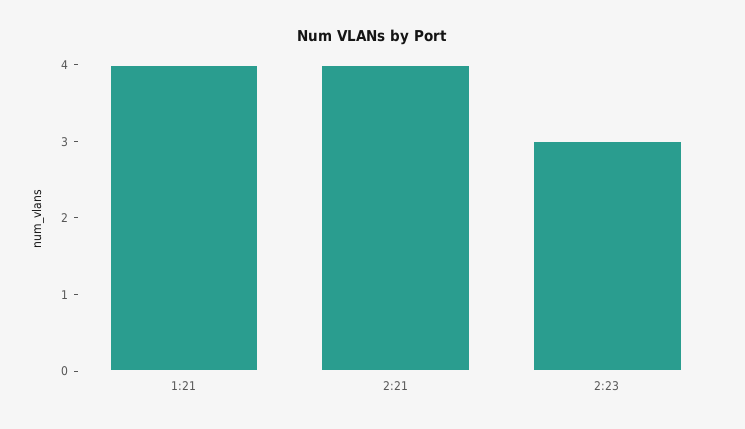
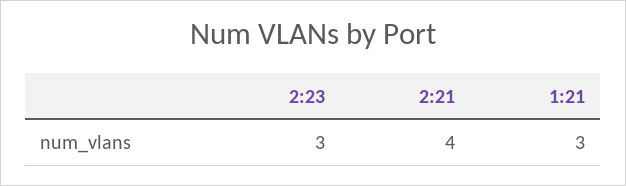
  {
-   "1:21": 4,
+   "1:21": 3,
    "2:21": 4,
    "2:23": 3
  }

